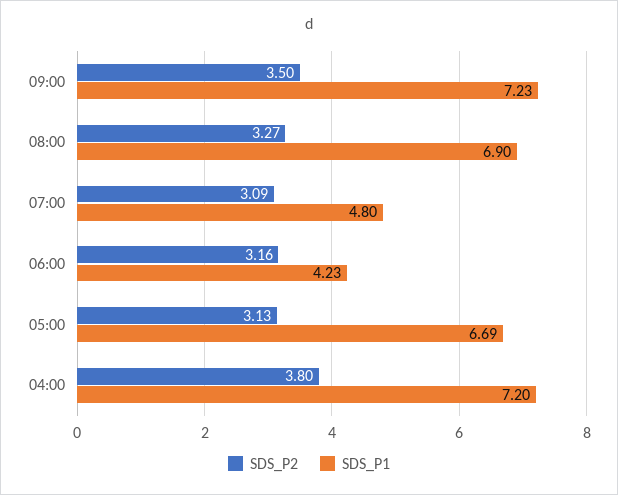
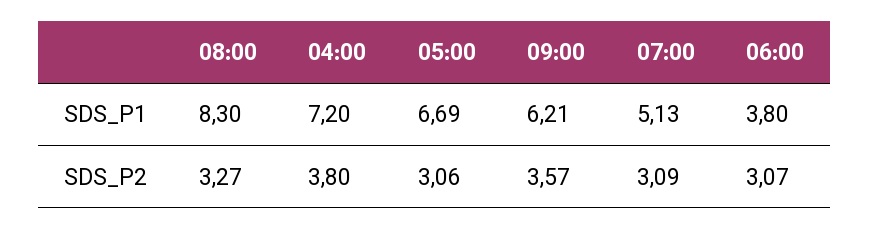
  {
    "SDS_P2": {
-     "09:00": 3.5,
+     "09:00": 3.57,
      "08:00": 3.27,
      "07:00": 3.09,
-     "06:00": 3.16,
+     "06:00": 3.07,
-     "05:00": 3.13,
+     "05:00": 3.06,
      "04:00": 3.8
    },
    "SDS_P1": {
-     "09:00": 7.23,
+     "09:00": 6.21,
-     "08:00": 6.9,
+     "08:00": 8.3,
-     "07:00": 4.8,
+     "07:00": 5.13,
-     "06:00": 4.23,
+     "06:00": 3.8,
      "05:00": 6.69,
      "04:00": 7.2
    }
  }

